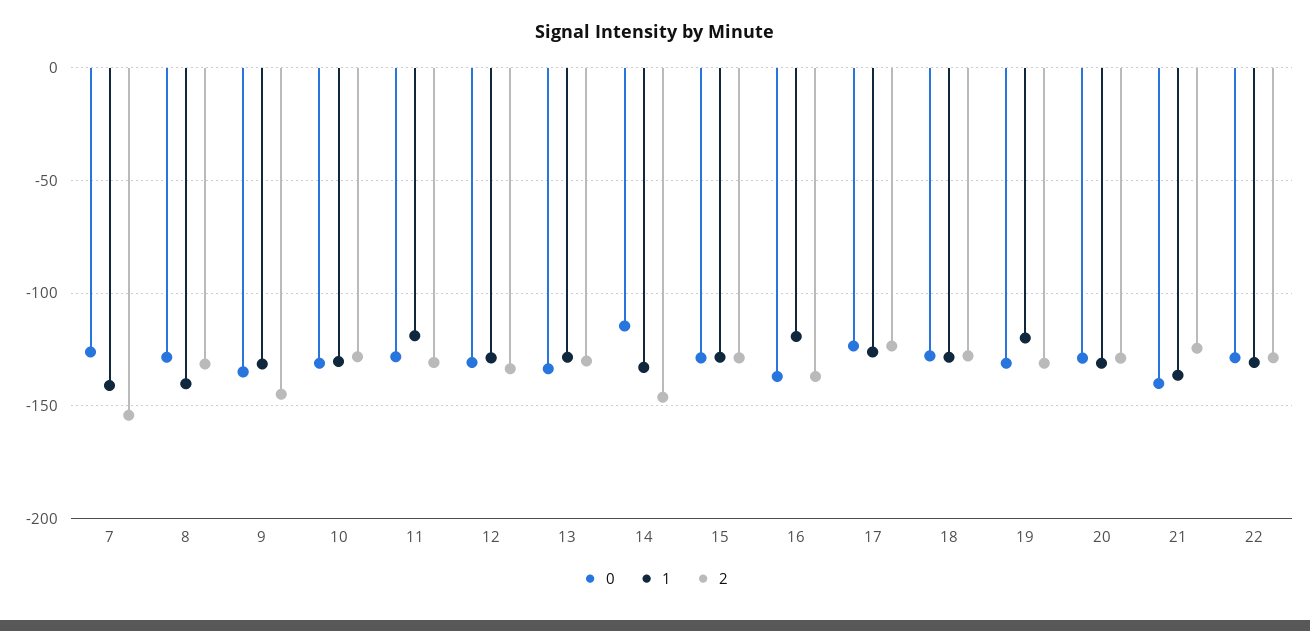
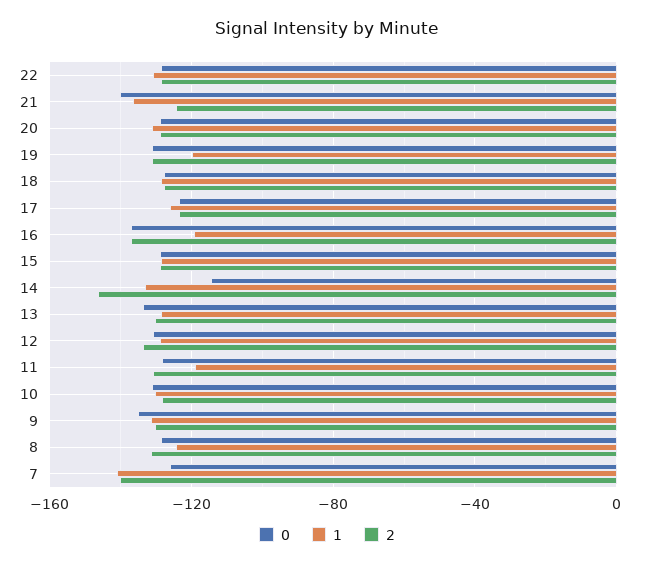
  {
    "0": {
      "7": -125,
      "8": -130,
      "9": -135,
      "10": -130,
      "11": -130,
      "12": -130,
      "13": -135,
      "14": -115,
      "15": -130,
      "16": -135,
      "17": -125,
      "18": -130,
      "19": -130,
      "20": -130,
      "21": -140,
      "22": -130
    },
    "1": {
      "7": -140,
-     "8": -140,
+     "8": -125,
      "9": -130,
      "10": -130,
      "11": -120,
      "12": -130,
      "13": -130,
      "14": -135,
      "15": -130,
      "16": -120,
      "17": -125,
      "18": -130,
      "19": -120,
      "20": -130,
      "21": -135,
      "22": -130
    },
    "2": {
-     "7": -155,
+     "7": -140,
      "8": -130,
-     "9": -145,
+     "9": -130,
      "10": -130,
      "11": -130,
      "12": -135,
      "13": -130,
      "14": -145,
      "15": -130,
      "16": -135,
      "17": -125,
      "18": -130,
      "19": -130,
      "20": -130,
      "21": -125,
      "22": -130
    }
  }

